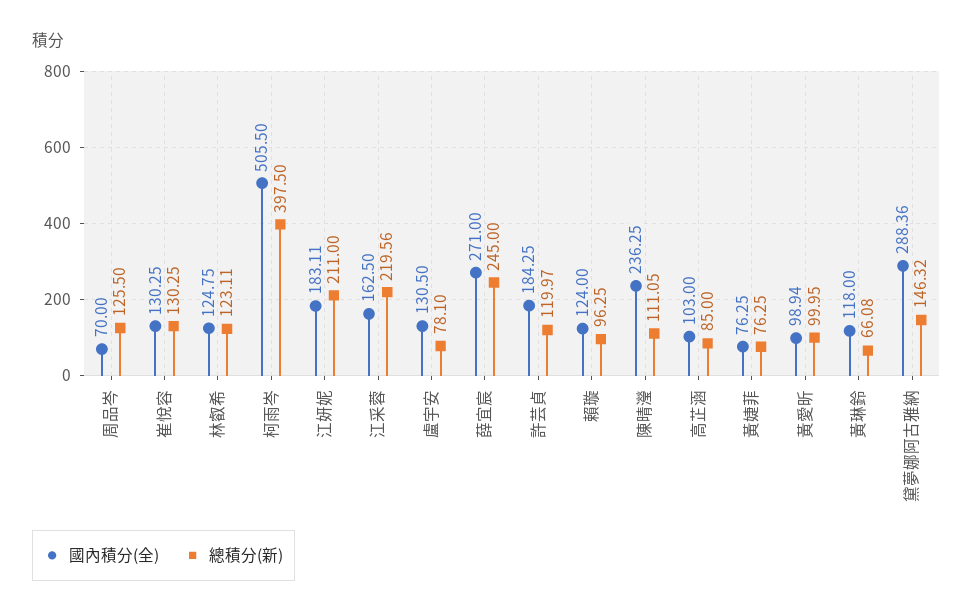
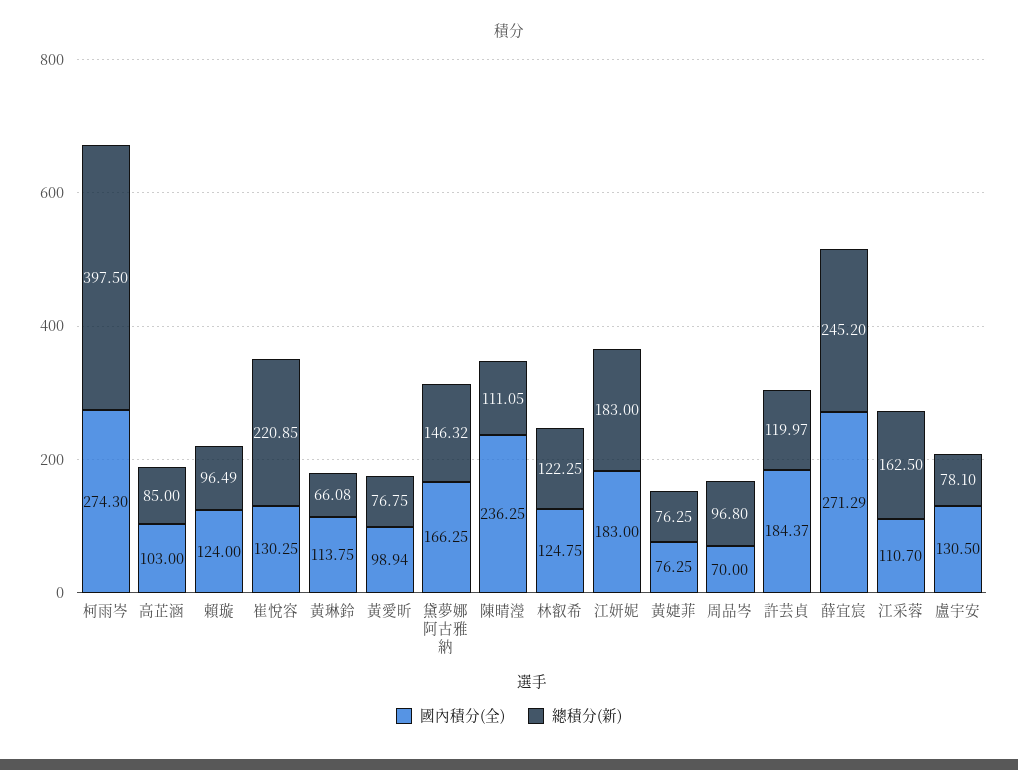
  {
    "國內積分(全)": {
      "周品岑": 70,
      "崔悅容": 130.25,
      "林叡希": 124.75,
-     "柯雨岑": 505.5,
+     "柯雨岑": 274.3,
-     "江妍妮": 183.11,
+     "江妍妮": 183,
-     "江采蓉": 162.5,
+     "江采蓉": 110.7,
      "盧宇安": 130.5,
-     "薛宜宸": 271,
+     "薛宜宸": 271.29,
-     "許芸貞": 184.25,
+     "許芸貞": 184.37,
      "賴璇": 124,
      "陳晴瀅": 236.25,
      "高芷涵": 103,
      "黃婕菲": 76.25,
      "黃愛昕": 98.94,
-     "黃琳鈴": 118,
+     "黃琳鈴": 113.75,
-     "黛夢娜阿古雅納": 288.36
+     "黛夢娜阿古雅納": 166.25
    },
    "總積分(新)": {
-     "周品岑": 125.5,
+     "周品岑": 96.8,
-     "崔悅容": 130.25,
+     "崔悅容": 220.85,
-     "林叡希": 123.11,
+     "林叡希": 122.25,
      "柯雨岑": 397.5,
-     "江妍妮": 211,
+     "江妍妮": 183,
-     "江采蓉": 219.56,
+     "江采蓉": 162.5,
      "盧宇安": 78.1,
-     "薛宜宸": 245,
+     "薛宜宸": 245.2,
      "許芸貞": 119.97,
-     "賴璇": 96.25,
+     "賴璇": 96.49,
      "陳晴瀅": 111.05,
      "高芷涵": 85,
      "黃婕菲": 76.25,
-     "黃愛昕": 99.95,
+     "黃愛昕": 76.75,
      "黃琳鈴": 66.08,
      "黛夢娜阿古雅納": 146.32
    }
  }

